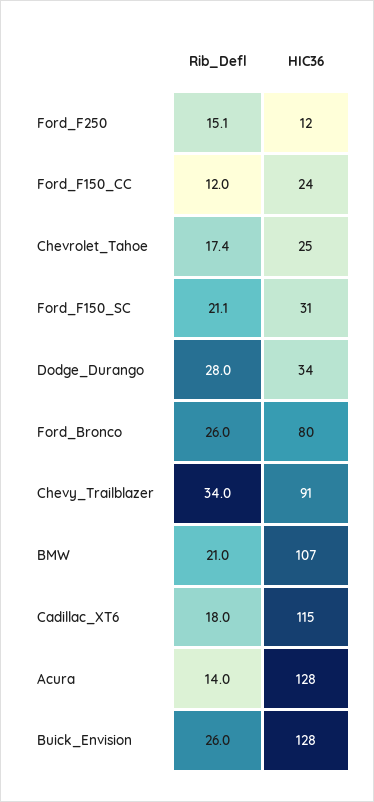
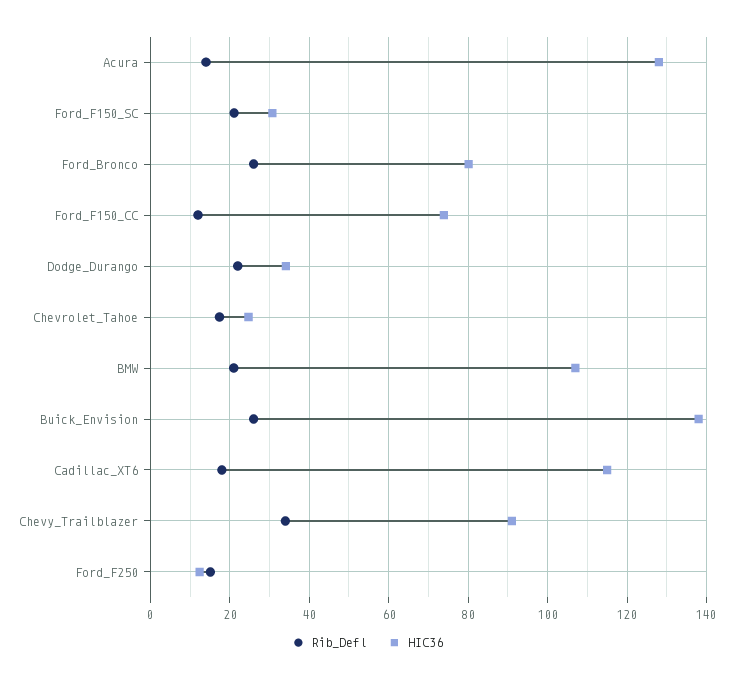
  {
    "Rib_Defl": {
      "Ford_F250": 15.1,
      "Ford_F150_CC": 12,
      "Chevrolet_Tahoe": 17.4,
      "Ford_F150_SC": 21.1,
-     "Dodge_Durango": 28,
+     "Dodge_Durango": 22,
      "Ford_Bronco": 26,
      "Chevy_Trailblazer": 34,
      "BMW": 21,
      "Cadillac_XT6": 18,
      "Acura": 14,
      "Buick_Envision": 26
    },
    "HIC36": {
      "Ford_F250": 12,
-     "Ford_F150_CC": 24,
+     "Ford_F150_CC": 74,
      "Chevrolet_Tahoe": 25,
      "Ford_F150_SC": 31,
      "Dodge_Durango": 34,
      "Ford_Bronco": 80,
      "Chevy_Trailblazer": 91,
      "BMW": 107,
      "Cadillac_XT6": 115,
      "Acura": 128,
-     "Buick_Envision": 128
+     "Buick_Envision": 138
    }
  }

